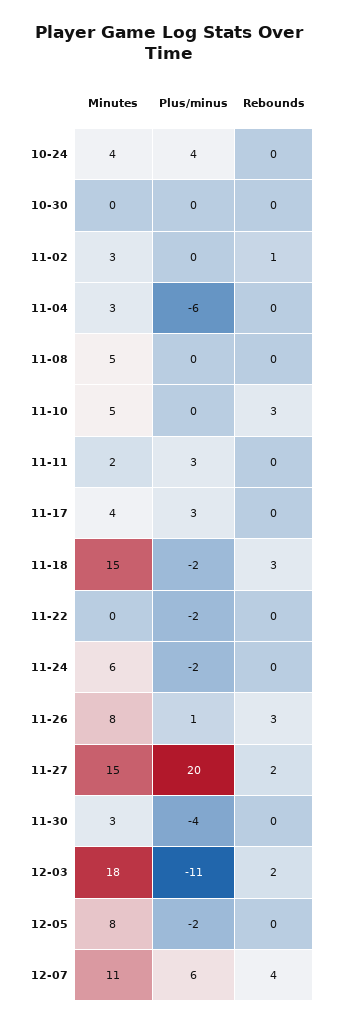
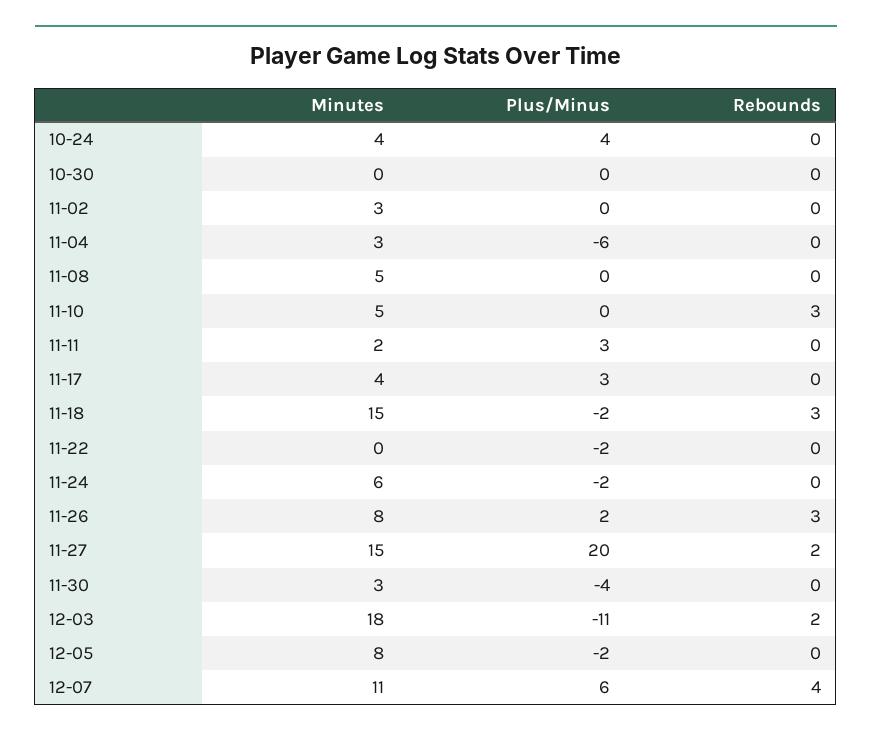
  {
    "Minutes": {
      "10-24": 4,
      "10-30": 0,
      "11-02": 3,
      "11-04": 3,
      "11-08": 5,
      "11-10": 5,
      "11-11": 2,
      "11-17": 4,
      "11-18": 15,
      "11-22": 0,
      "11-24": 6,
      "11-26": 8,
      "11-27": 15,
      "11-30": 3,
      "12-03": 18,
      "12-05": 8,
      "12-07": 11
    },
    "Plus/minus": {
      "10-24": 4,
      "10-30": 0,
      "11-02": 0,
      "11-04": -6,
      "11-08": 0,
      "11-10": 0,
      "11-11": 3,
      "11-17": 3,
      "11-18": -2,
      "11-22": -2,
      "11-24": -2,
-     "11-26": 1,
+     "11-26": 2,
      "11-27": 20,
      "11-30": -4,
      "12-03": -11,
      "12-05": -2,
      "12-07": 6
    },
    "Rebounds": {
      "10-24": 0,
      "10-30": 0,
-     "11-02": 1,
+     "11-02": 0,
      "11-04": 0,
      "11-08": 0,
      "11-10": 3,
      "11-11": 0,
      "11-17": 0,
      "11-18": 3,
      "11-22": 0,
      "11-24": 0,
      "11-26": 3,
      "11-27": 2,
      "11-30": 0,
      "12-03": 2,
      "12-05": 0,
      "12-07": 4
    }
  }

